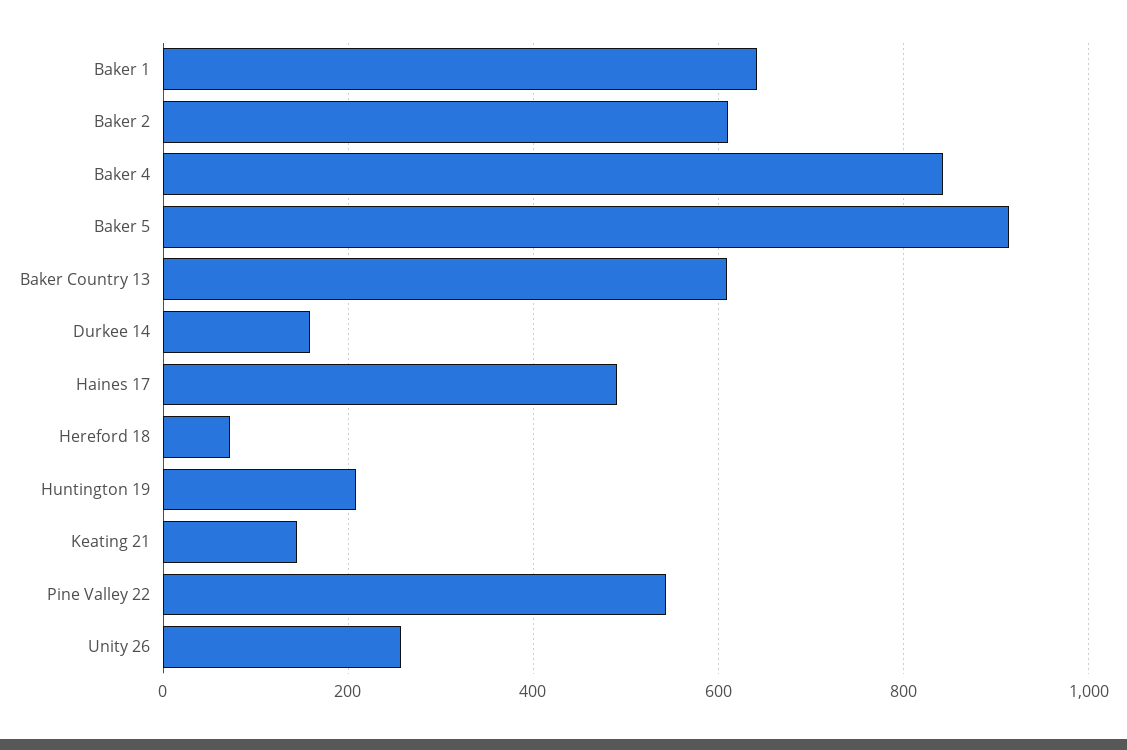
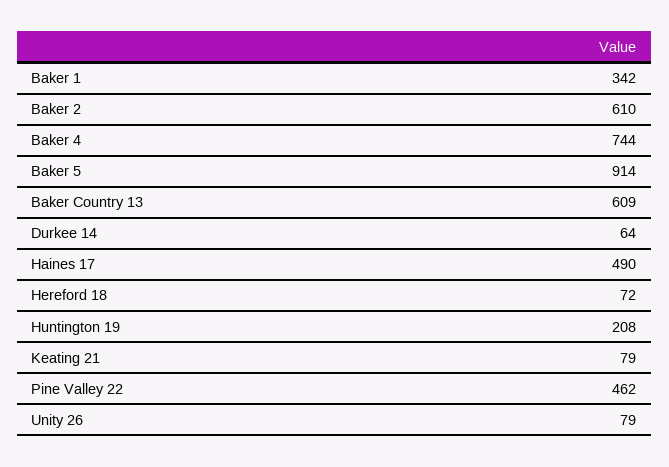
  {
-   "Baker 1": 640,
+   "Baker 1": 342,
    "Baker 2": 610,
-   "Baker 4": 840,
+   "Baker 4": 744,
    "Baker 5": 914,
    "Baker Country 13": 609,
-   "Durkee 14": 160,
+   "Durkee 14": 64,
    "Haines 17": 490,
    "Hereford 18": 72,
    "Huntington 19": 208,
-   "Keating 21": 140,
+   "Keating 21": 79,
-   "Pine Valley 22": 540,
+   "Pine Valley 22": 462,
-   "Unity 26": 260
+   "Unity 26": 79
  }

